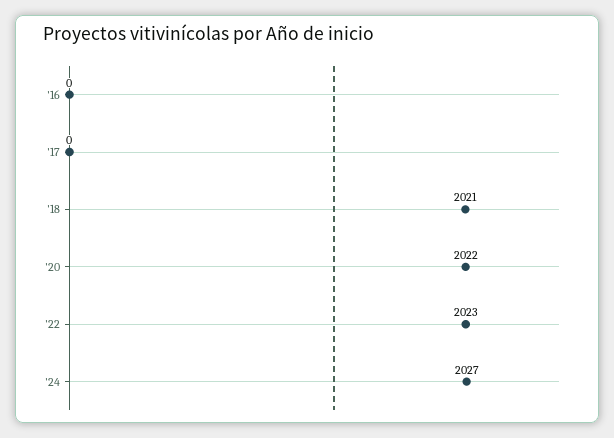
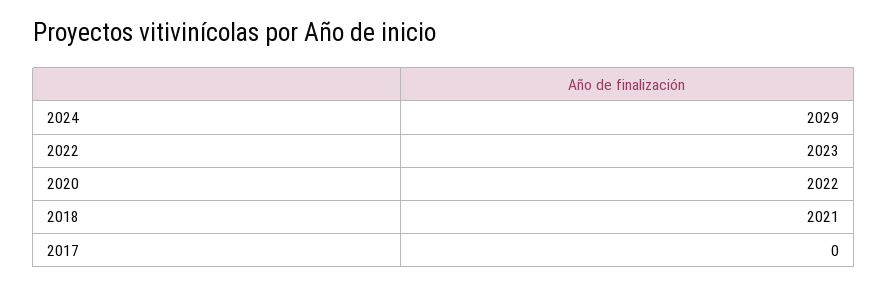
  {
-   "'16": 0,
    "'17": 0,
    "'18": 2021,
    "'20": 2022,
    "'22": 2023,
-   "'24": 2027
+   "'24": 2029
  }

